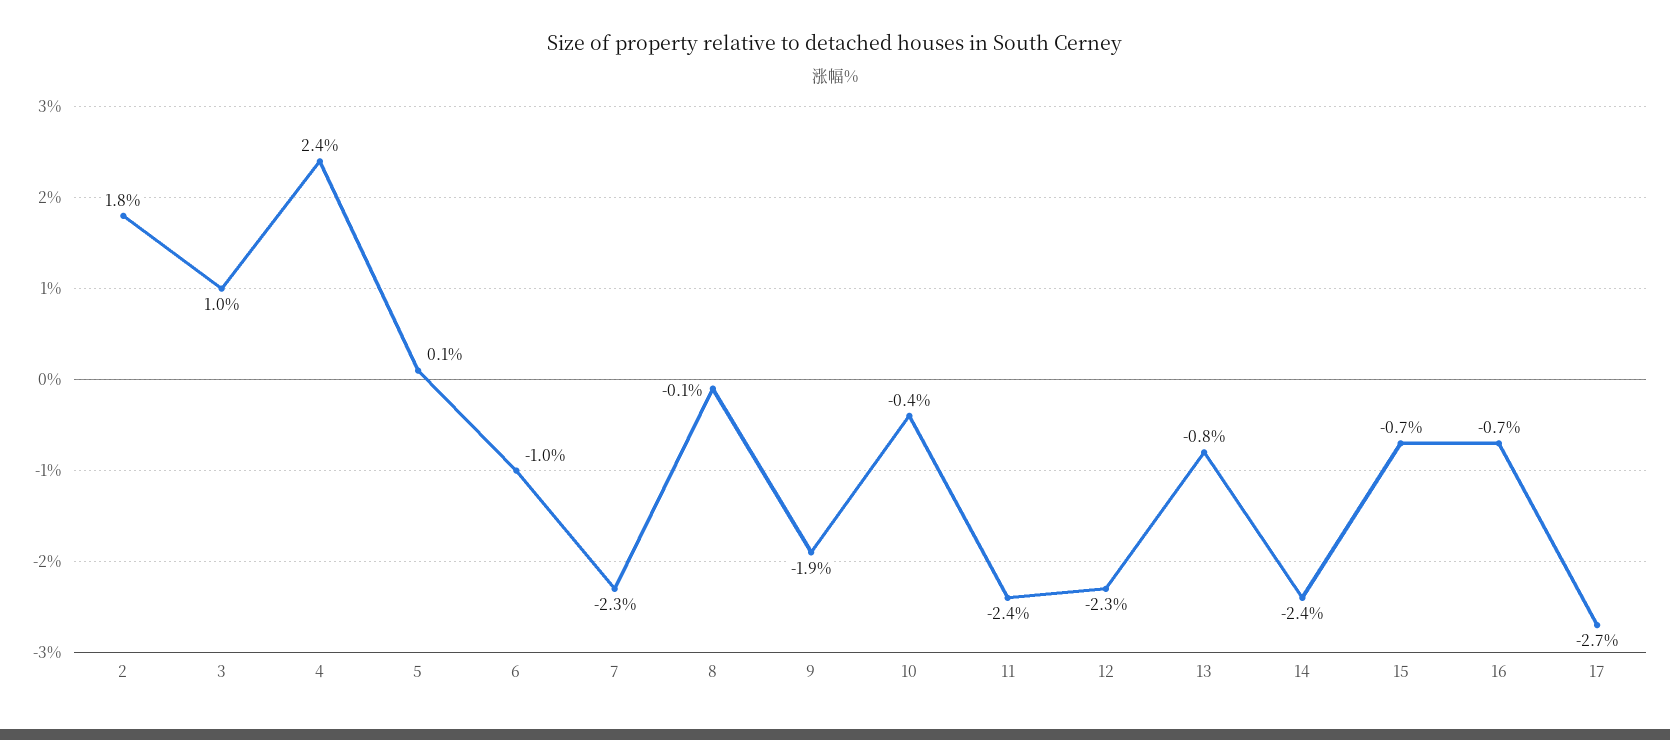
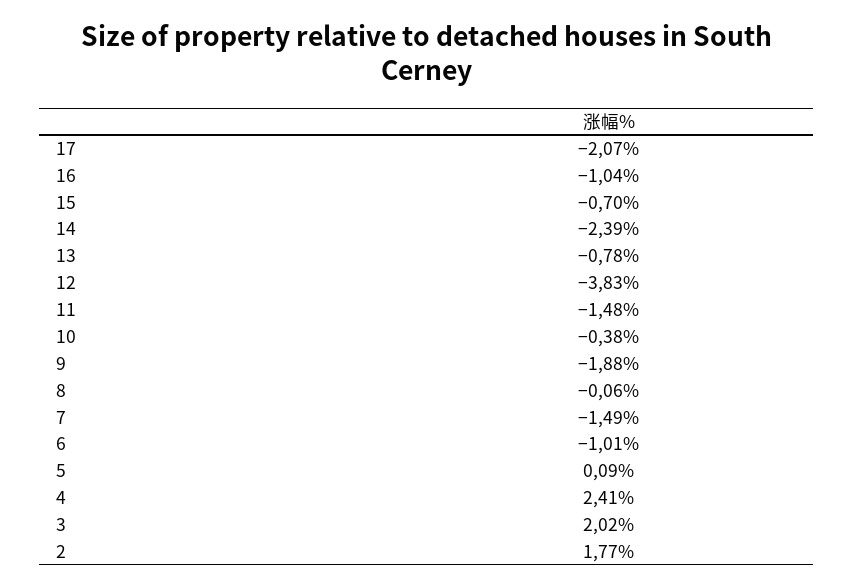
  {
    "2": 1.77,
-   "3": 1,
+   "3": 2.02,
    "4": 2.41,
    "5": 0.09,
    "6": -1.01,
-   "7": -2.3,
+   "7": -1.49,
    "8": -0.06,
    "9": -1.88,
    "10": -0.38,
-   "11": -2.4,
+   "11": -1.48,
-   "12": -2.3,
+   "12": -3.83,
    "13": -0.78,
    "14": -2.39,
    "15": -0.7,
-   "16": -0.7,
+   "16": -1.04,
-   "17": -2.7
+   "17": -2.07
  }

